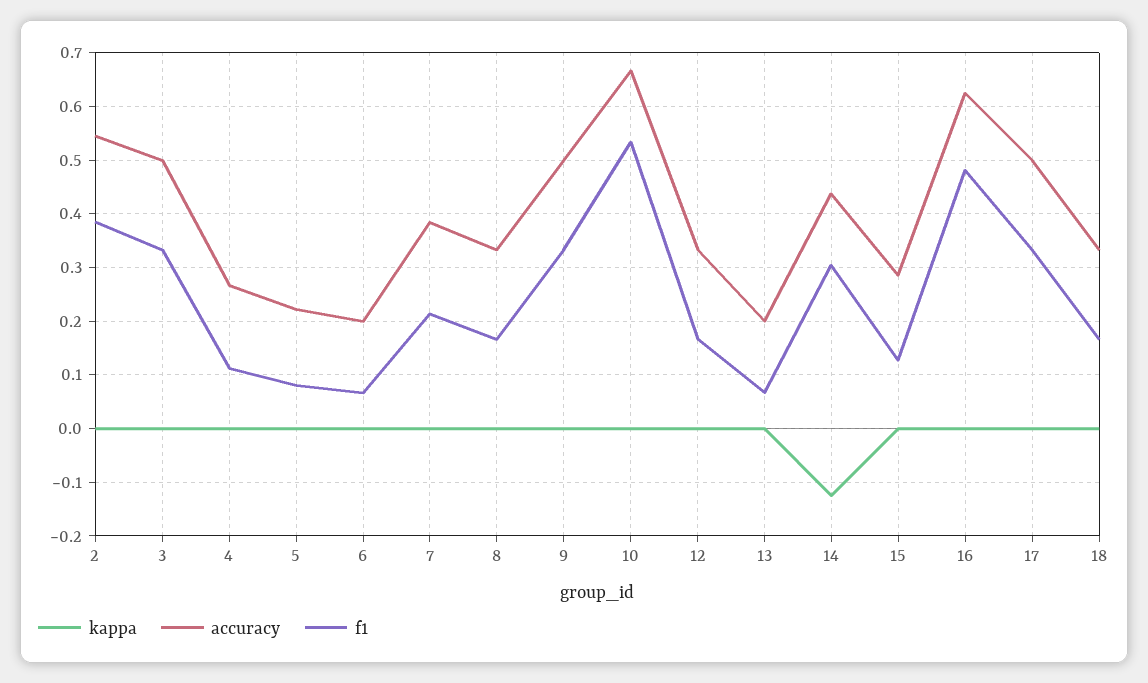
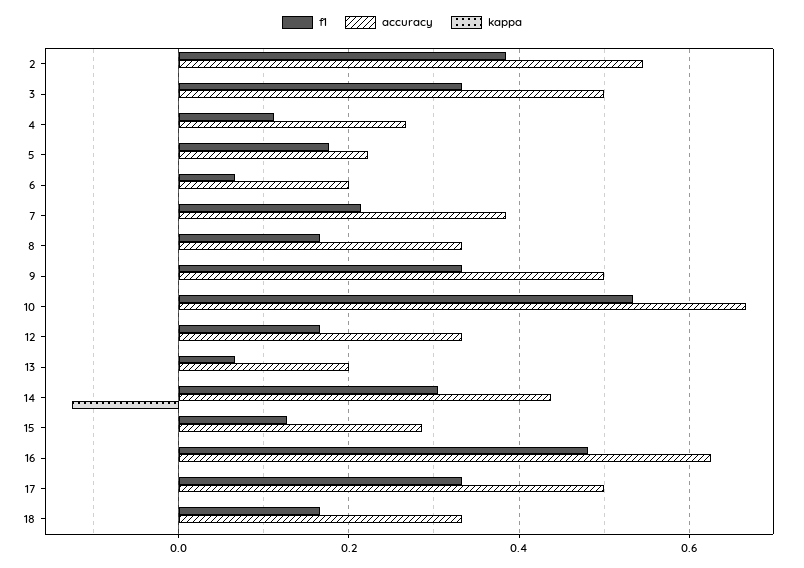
  {
    "kappa": {
      "2": 0,
      "3": 0,
      "4": 0,
      "5": 0,
      "6": 0,
      "7": 0,
      "8": 0,
      "9": 0,
      "10": 0,
      "12": 0,
      "13": 0,
      "14": -0.12,
      "15": 0,
      "16": 0,
      "17": 0,
      "18": 0
    },
    "accuracy": {
      "2": 0.54,
      "3": 0.5,
      "4": 0.26,
      "5": 0.22,
      "6": 0.2,
      "7": 0.38,
      "8": 0.34,
      "9": 0.5,
      "10": 0.66,
      "12": 0.34,
      "13": 0.2,
      "14": 0.44,
      "15": 0.28,
      "16": 0.62,
      "17": 0.5,
      "18": 0.34
    },
    "f1": {
      "2": 0.38,
      "3": 0.34,
      "4": 0.12,
-     "5": 0.08,
+     "5": 0.18,
      "6": 0.06,
      "7": 0.22,
      "8": 0.16,
      "9": 0.34,
      "10": 0.54,
      "12": 0.16,
      "13": 0.06,
      "14": 0.3,
      "15": 0.12,
      "16": 0.48,
      "17": 0.34,
      "18": 0.16
    }
  }

